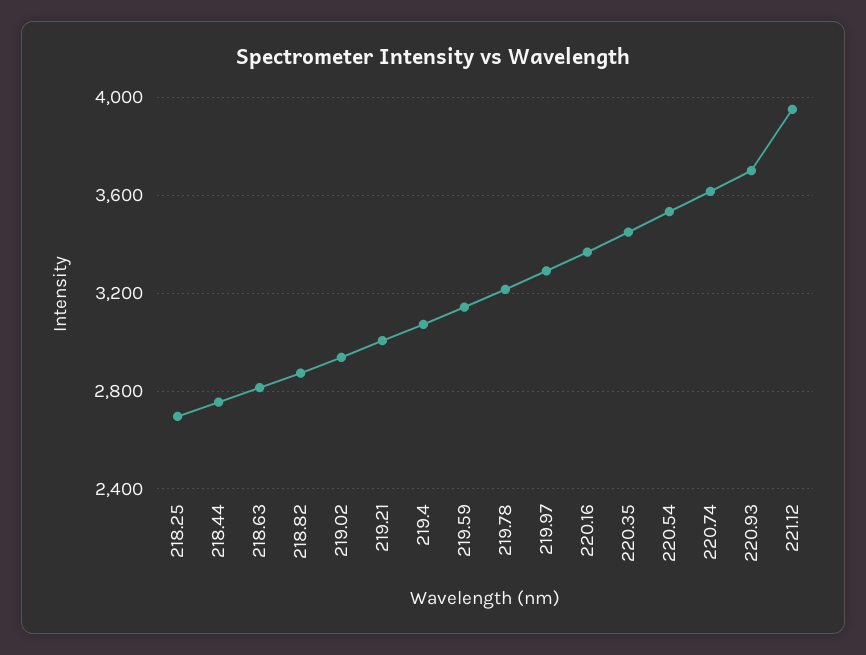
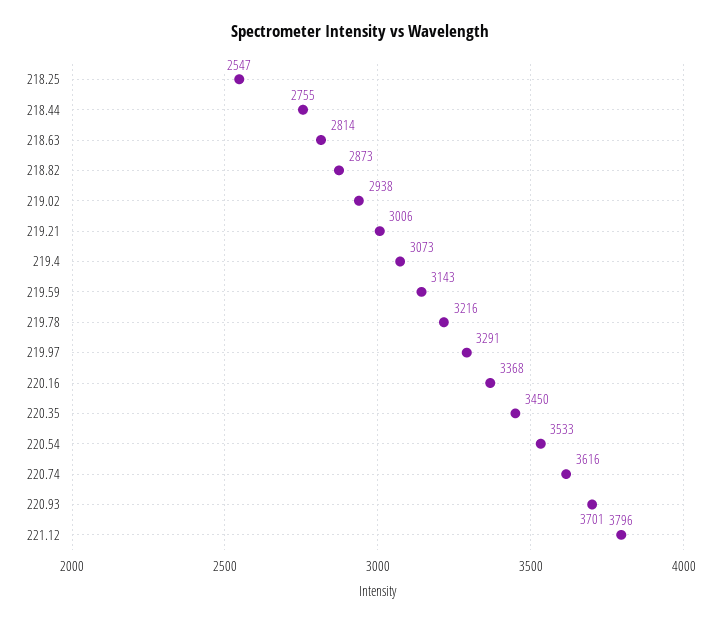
  {
-   "218.25": 2700,
+   "218.25": 2547,
    "218.44": 2755,
    "218.63": 2814,
    "218.82": 2873,
    "219.02": 2938,
    "219.21": 3006,
    "219.4": 3073,
    "219.59": 3143,
    "219.78": 3216,
    "219.97": 3291,
    "220.16": 3368,
    "220.35": 3450,
    "220.54": 3533,
    "220.74": 3616,
    "220.93": 3701,
-   "221.12": 3950
+   "221.12": 3796
  }

